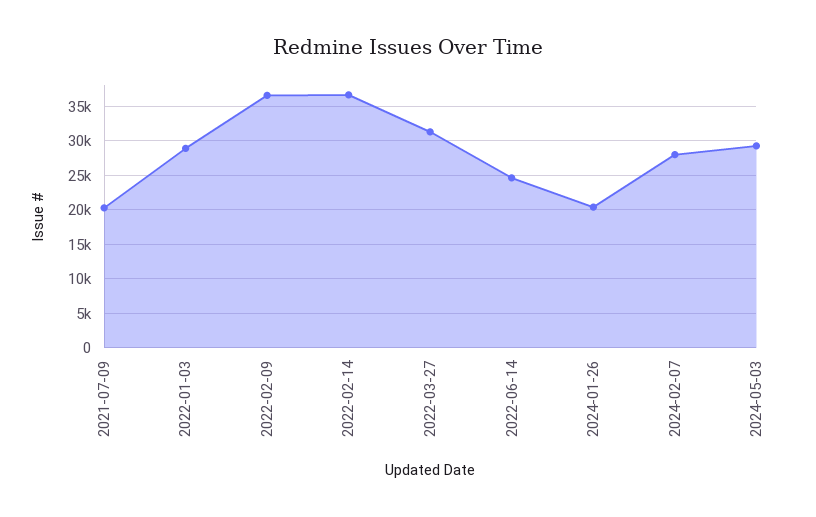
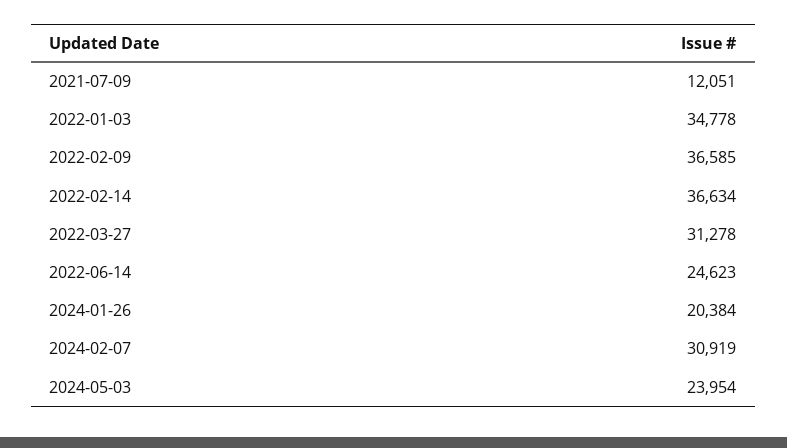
  {
-   "2021-07-09": 20000,
+   "2021-07-09": 12051,
-   "2022-01-03": 29000,
+   "2022-01-03": 34778,
    "2022-02-09": 36585,
    "2022-02-14": 36634,
    "2022-03-27": 31278,
    "2022-06-14": 24623,
    "2024-01-26": 20384,
-   "2024-02-07": 28000,
+   "2024-02-07": 30919,
-   "2024-05-03": 29000
+   "2024-05-03": 23954
  }

